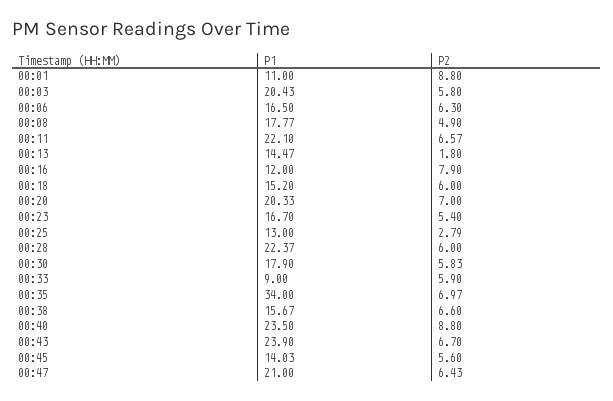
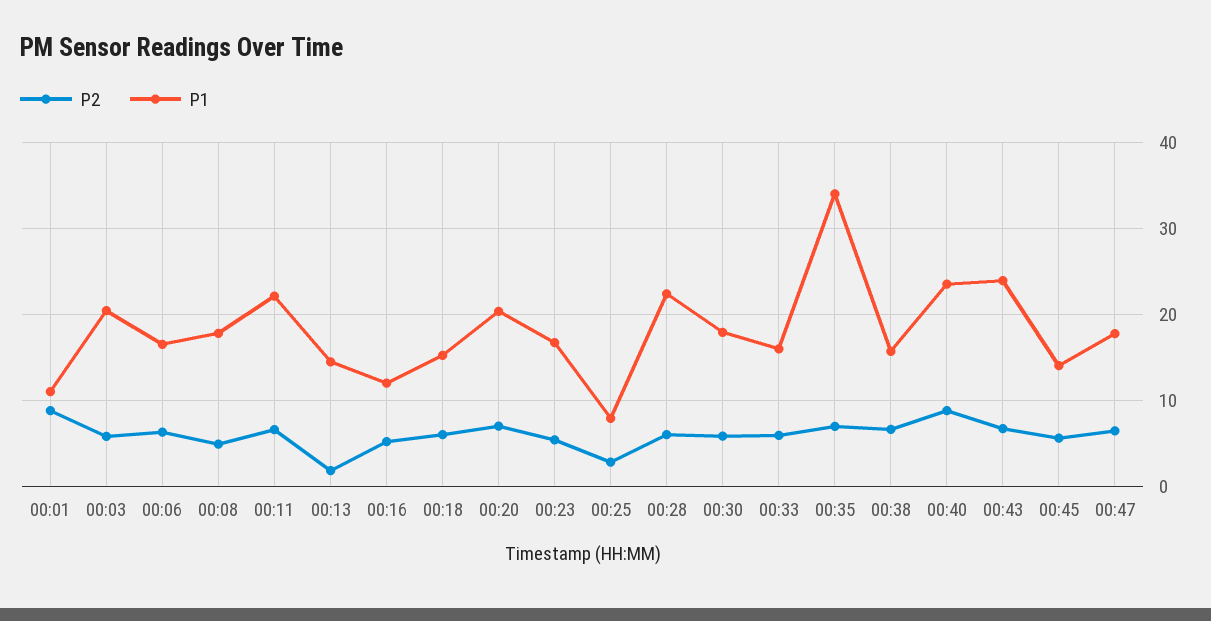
  {
    "P1": {
      "00:01": 11,
      "00:03": 20.43,
      "00:06": 16.5,
      "00:08": 17.77,
      "00:11": 22.1,
      "00:13": 14.47,
      "00:16": 12,
      "00:18": 15.2,
      "00:20": 20.33,
      "00:23": 16.7,
-     "00:25": 13,
+     "00:25": 8,
      "00:28": 22.37,
      "00:30": 17.9,
-     "00:33": 9,
+     "00:33": 16,
      "00:35": 34,
      "00:38": 15.67,
      "00:40": 23.5,
      "00:43": 23.9,
      "00:45": 14.03,
-     "00:47": 21
+     "00:47": 18
    },
    "P2": {
      "00:01": 8.8,
      "00:03": 5.8,
      "00:06": 6.3,
      "00:08": 4.9,
      "00:11": 6.57,
      "00:13": 1.8,
-     "00:16": 7.9,
+     "00:16": 5,
      "00:18": 6,
      "00:20": 7,
      "00:23": 5.4,
      "00:25": 2.79,
      "00:28": 6,
      "00:30": 5.83,
      "00:33": 5.9,
      "00:35": 6.97,
      "00:38": 6.6,
      "00:40": 8.8,
      "00:43": 6.7,
      "00:45": 5.6,
      "00:47": 6.43
    }
  }

